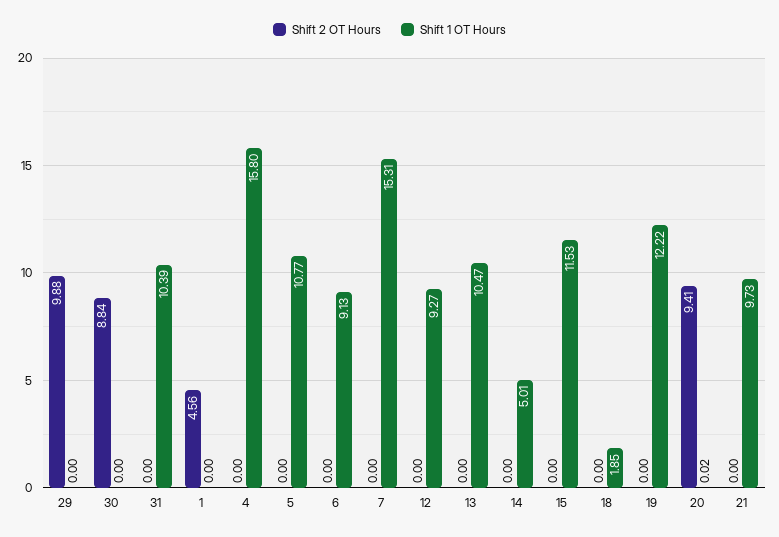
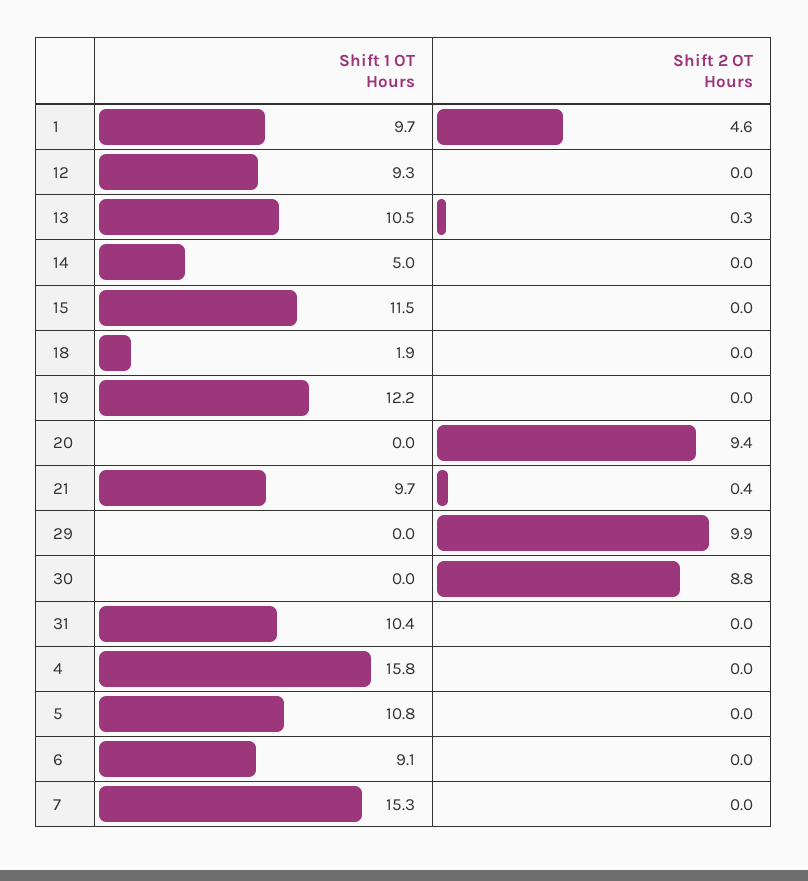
  {
    "Shift 2 OT Hours": {
      "29": 9.88,
      "30": 8.84,
      "31": 0,
      "1": 4.56,
      "4": 0,
      "5": 0,
      "6": 0,
      "7": 0,
      "12": 0,
-     "13": 0,
+     "13": 0.3,
      "14": 0,
      "15": 0,
      "18": 0,
      "19": 0,
      "20": 9.41,
-     "21": 0
+     "21": 0.4
    },
    "Shift 1 OT Hours": {
      "29": 0,
      "30": 0,
      "31": 10.39,
-     "1": 0,
+     "1": 9.7,
      "4": 15.8,
      "5": 10.77,
      "6": 9.13,
      "7": 15.31,
      "12": 9.27,
      "13": 10.47,
      "14": 5.01,
      "15": 11.53,
      "18": 1.85,
      "19": 12.22,
      "20": 0.02,
      "21": 9.73
    }
  }

